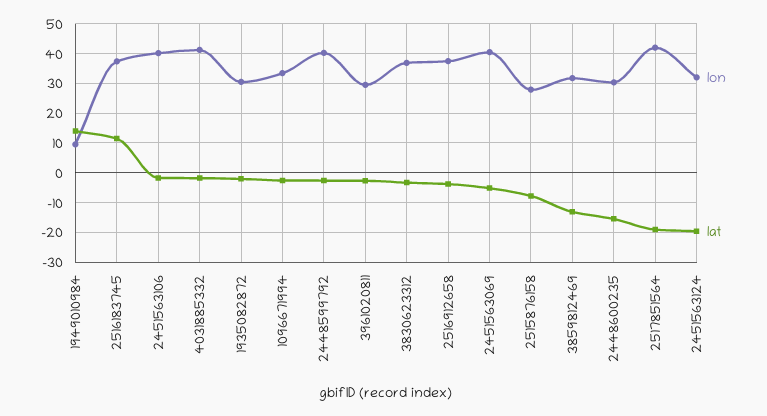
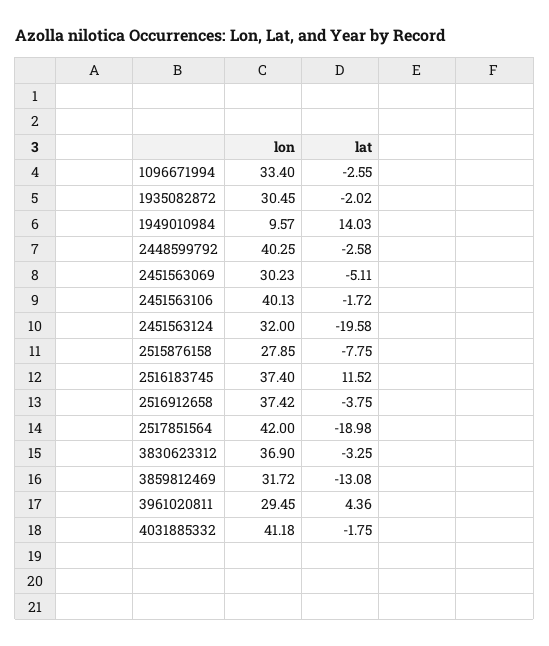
  {
    "lon": {
      "1949010984": 9.57,
      "2516183745": 37.4,
      "2451563106": 40.13,
      "4031885332": 41.18,
      "1935082872": 30.45,
      "1096671994": 33.4,
      "2448599792": 40.25,
      "3961020811": 29.45,
      "3830623312": 36.9,
      "2516912658": 37.42,
-     "2451563069": 40,
+     "2451563069": 30.23,
      "2515876158": 27.85,
      "3859812469": 31.72,
-     "2448600235": 30,
      "2517851564": 42,
      "2451563124": 32
    },
    "lat": {
      "1949010984": 14.03,
      "2516183745": 11.52,
      "2451563106": -1.72,
      "4031885332": -1.75,
      "1935082872": -2.02,
      "1096671994": -2.55,
      "2448599792": -2.58,
-     "3961020811": -2.5,
+     "3961020811": 4.36,
      "3830623312": -3.25,
      "2516912658": -3.75,
      "2451563069": -5.11,
      "2515876158": -7.75,
      "3859812469": -13.08,
-     "2448600235": -15,
      "2517851564": -18.98,
      "2451563124": -19.58
    }
  }

